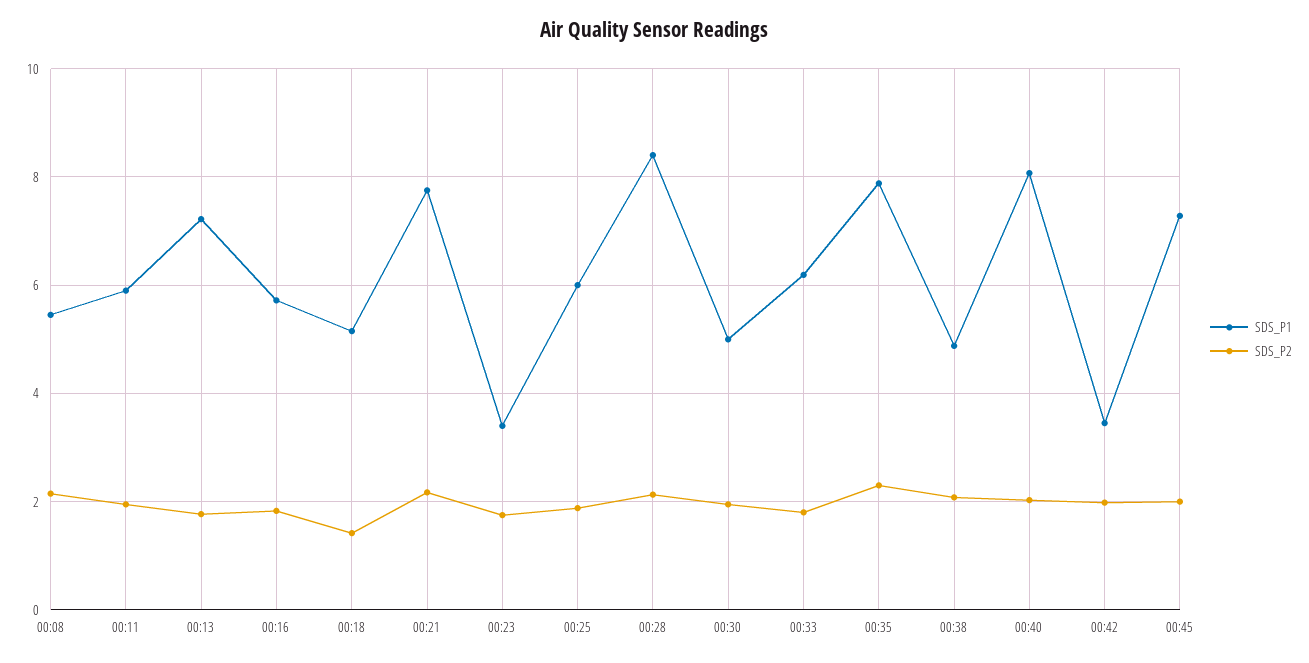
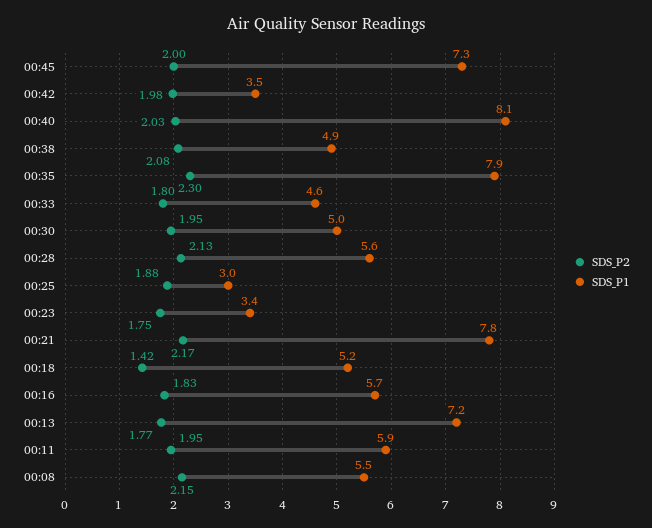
  {
    "SDS_P1": {
      "00:08": 5.5,
      "00:11": 5.9,
      "00:13": 7.2,
      "00:16": 5.7,
      "00:18": 5.2,
      "00:21": 7.8,
      "00:23": 3.4,
-     "00:25": 6,
+     "00:25": 3,
-     "00:28": 8.4,
+     "00:28": 5.6,
      "00:30": 5,
-     "00:33": 6.2,
+     "00:33": 4.6,
      "00:35": 7.9,
      "00:38": 4.9,
      "00:40": 8.1,
      "00:42": 3.5,
      "00:45": 7.3
    },
    "SDS_P2": {
      "00:08": 2.15,
      "00:11": 1.95,
      "00:13": 1.77,
      "00:16": 1.83,
      "00:18": 1.42,
      "00:21": 2.17,
      "00:23": 1.75,
      "00:25": 1.88,
      "00:28": 2.13,
      "00:30": 1.95,
      "00:33": 1.8,
      "00:35": 2.3,
      "00:38": 2.08,
      "00:40": 2.03,
      "00:42": 1.98,
      "00:45": 2
    }
  }

